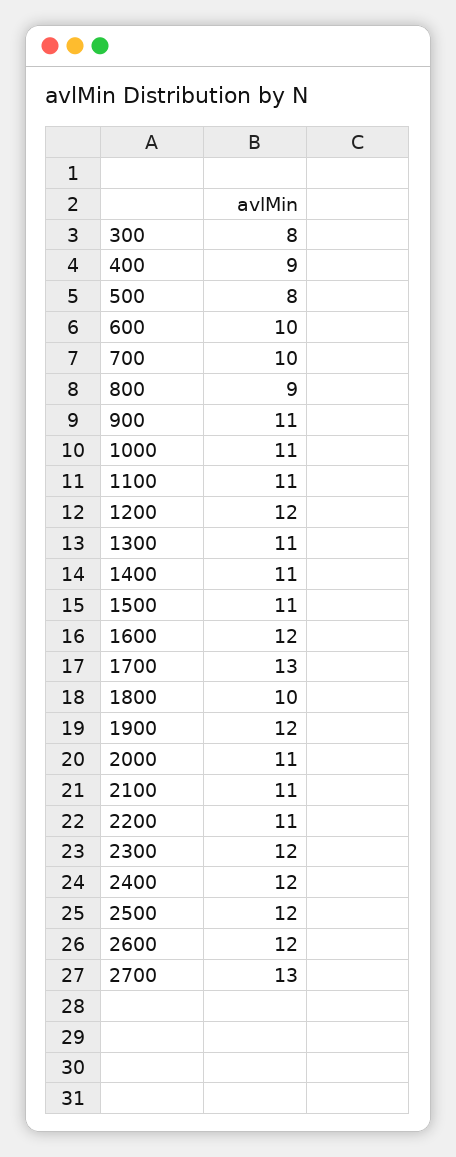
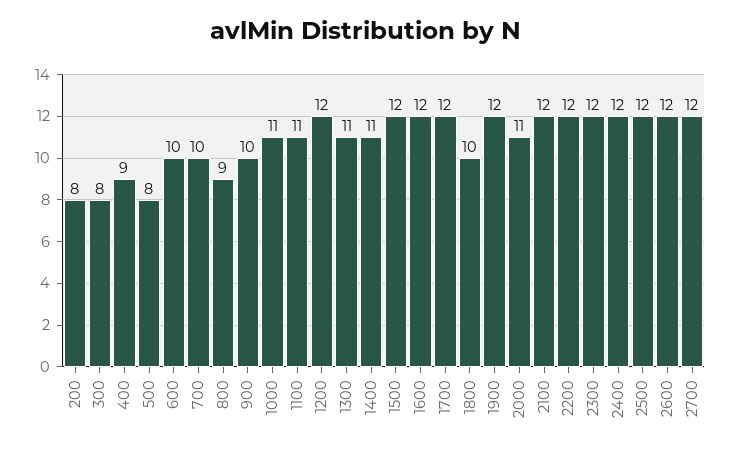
  {
    "300": 8,
    "400": 9,
    "500": 8,
    "600": 10,
    "700": 10,
    "800": 9,
-   "900": 11,
+   "900": 10,
    "1000": 11,
    "1100": 11,
    "1200": 12,
    "1300": 11,
    "1400": 11,
-   "1500": 11,
+   "1500": 12,
    "1600": 12,
-   "1700": 13,
+   "1700": 12,
    "1800": 10,
    "1900": 12,
    "2000": 11,
-   "2100": 11,
+   "2100": 12,
-   "2200": 11,
+   "2200": 12,
    "2300": 12,
    "2400": 12,
    "2500": 12,
    "2600": 12,
-   "2700": 13
+   "2700": 12,
+   "200": 8
  }

